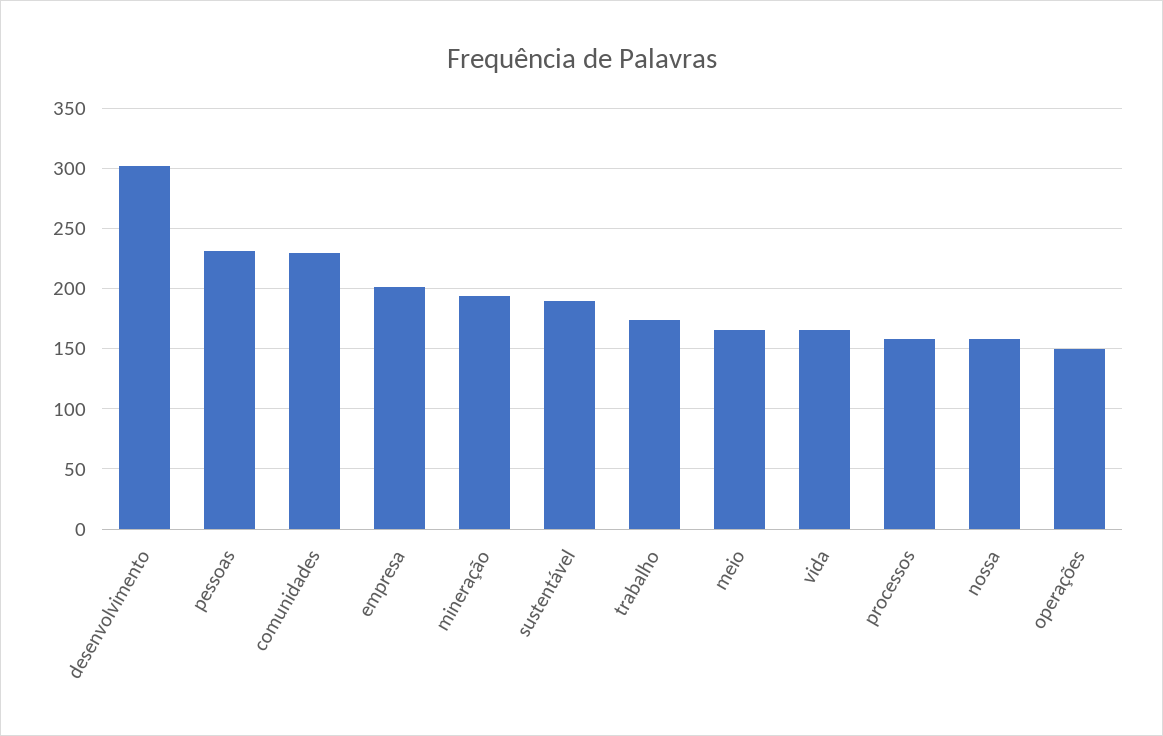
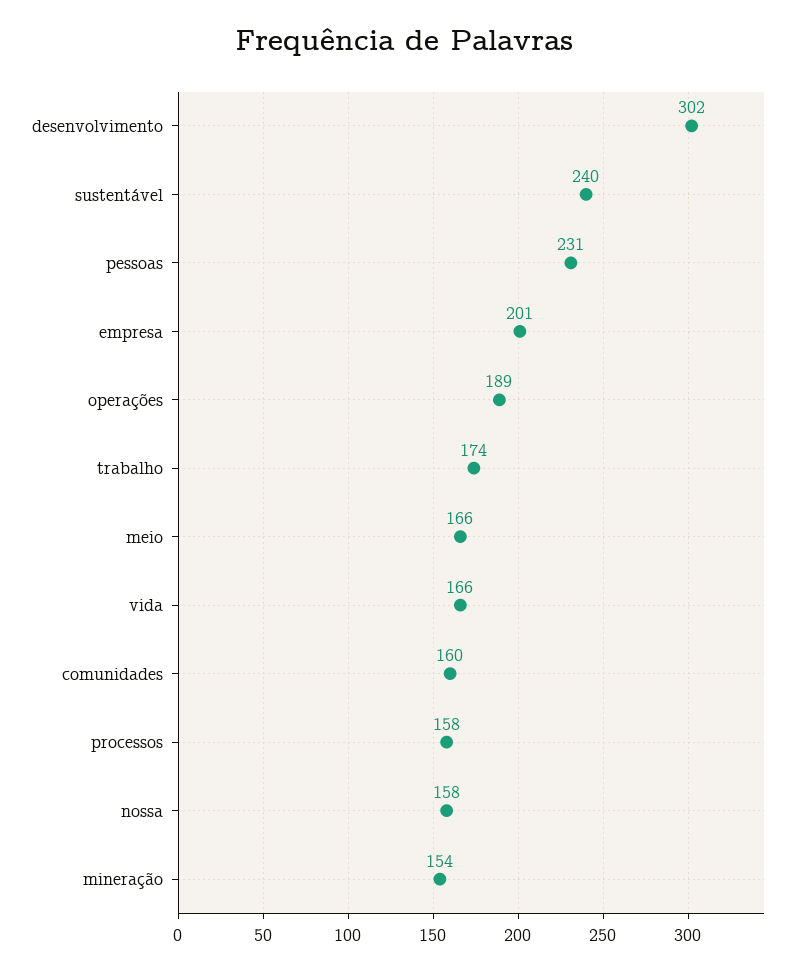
  {
    "desenvolvimento": 302,
    "pessoas": 231,
-   "comunidades": 230,
+   "comunidades": 160,
    "empresa": 201,
-   "mineração": 195,
+   "mineração": 154,
-   "sustentável": 190,
+   "sustentável": 240,
    "trabalho": 174,
    "meio": 166,
    "vida": 166,
    "processos": 158,
    "nossa": 158,
-   "operações": 150
+   "operações": 189
  }

